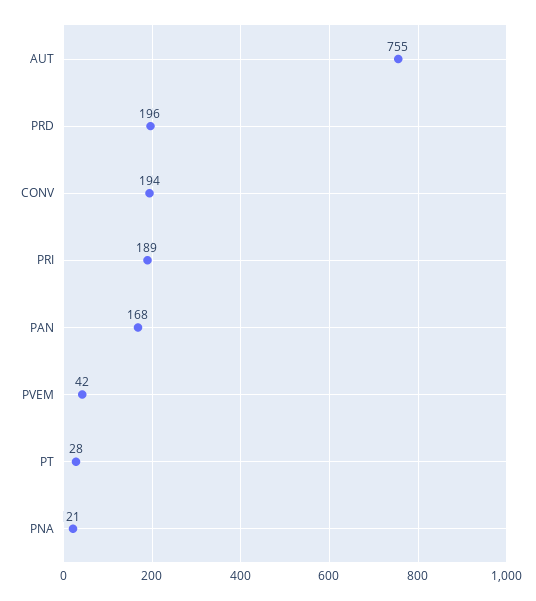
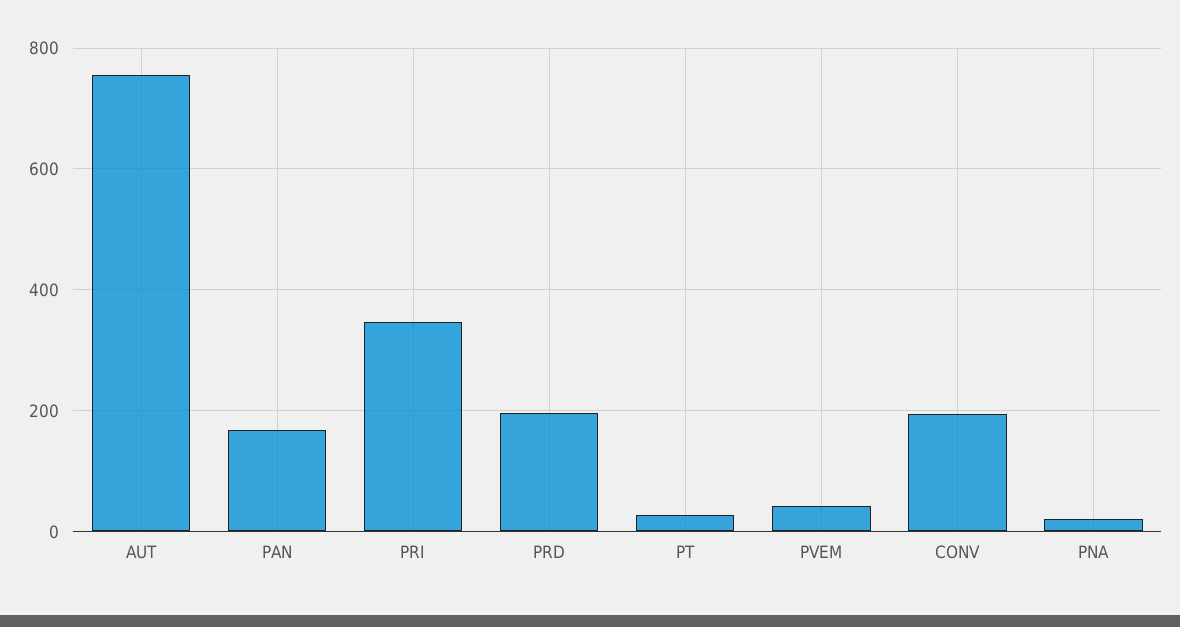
  {
    "AUT": 755,
    "PRD": 196,
    "CONV": 194,
-   "PRI": 189,
+   "PRI": 340,
    "PAN": 168,
    "PVEM": 42,
    "PT": 28,
    "PNA": 21
  }

